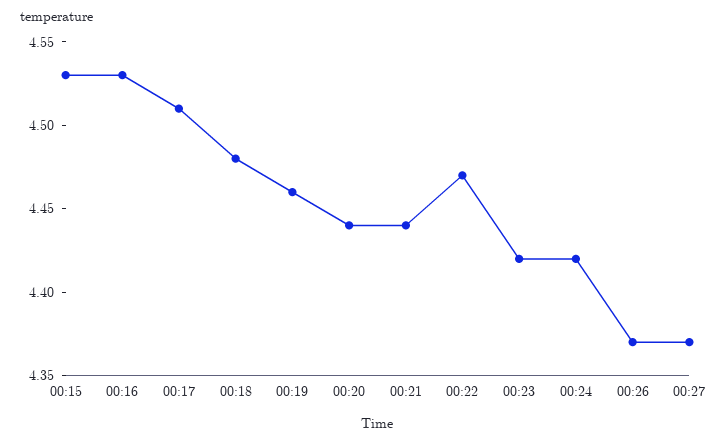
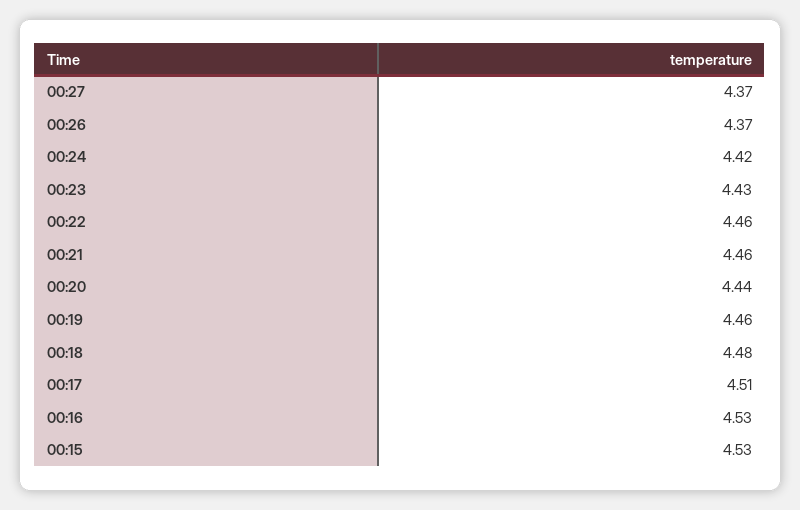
  {
    "00:15": 4.53,
    "00:16": 4.53,
    "00:17": 4.51,
    "00:18": 4.48,
    "00:19": 4.46,
    "00:20": 4.44,
-   "00:21": 4.44,
+   "00:21": 4.46,
-   "00:22": 4.47,
+   "00:22": 4.46,
-   "00:23": 4.42,
+   "00:23": 4.43,
    "00:24": 4.42,
    "00:26": 4.37,
    "00:27": 4.37
  }

